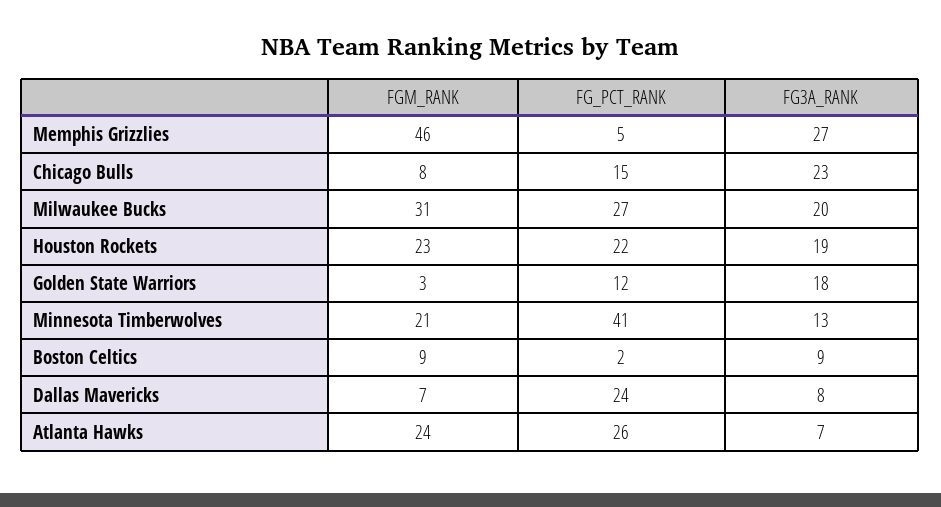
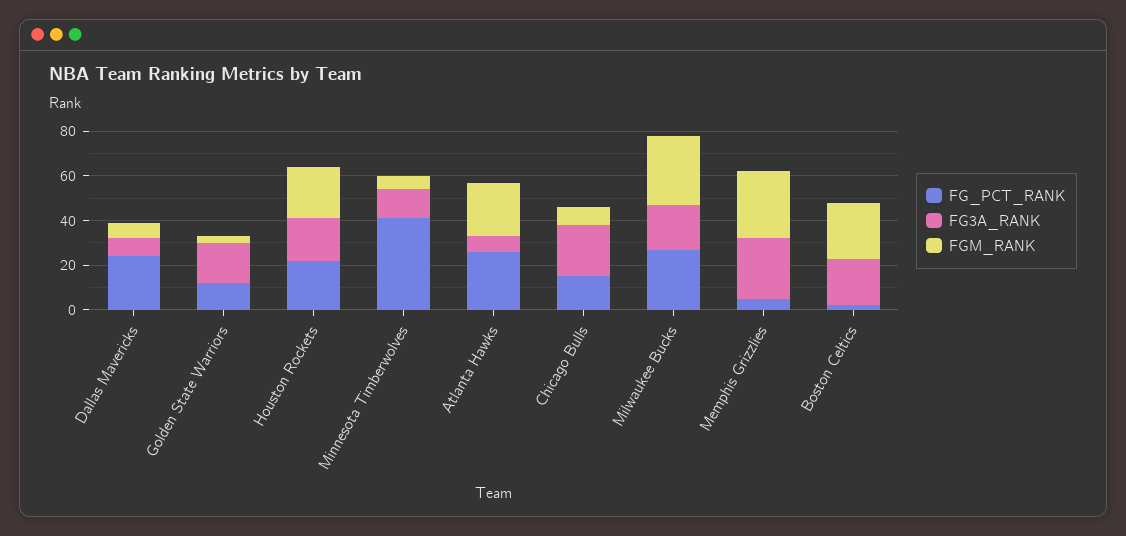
  {
    "FGM_RANK": {
-     "Memphis Grizzlies": 46,
+     "Memphis Grizzlies": 30,
      "Chicago Bulls": 8,
      "Milwaukee Bucks": 31,
      "Houston Rockets": 23,
      "Golden State Warriors": 3,
-     "Minnesota Timberwolves": 21,
+     "Minnesota Timberwolves": 5,
-     "Boston Celtics": 9,
+     "Boston Celtics": 25,
      "Dallas Mavericks": 7,
      "Atlanta Hawks": 24
    },
    "FG_PCT_RANK": {
      "Memphis Grizzlies": 5,
      "Chicago Bulls": 15,
      "Milwaukee Bucks": 27,
      "Houston Rockets": 22,
      "Golden State Warriors": 12,
      "Minnesota Timberwolves": 41,
      "Boston Celtics": 2,
      "Dallas Mavericks": 24,
      "Atlanta Hawks": 26
    },
    "FG3A_RANK": {
      "Memphis Grizzlies": 27,
      "Chicago Bulls": 23,
      "Milwaukee Bucks": 20,
      "Houston Rockets": 19,
      "Golden State Warriors": 18,
      "Minnesota Timberwolves": 13,
-     "Boston Celtics": 9,
+     "Boston Celtics": 20,
      "Dallas Mavericks": 8,
      "Atlanta Hawks": 7
    }
  }

